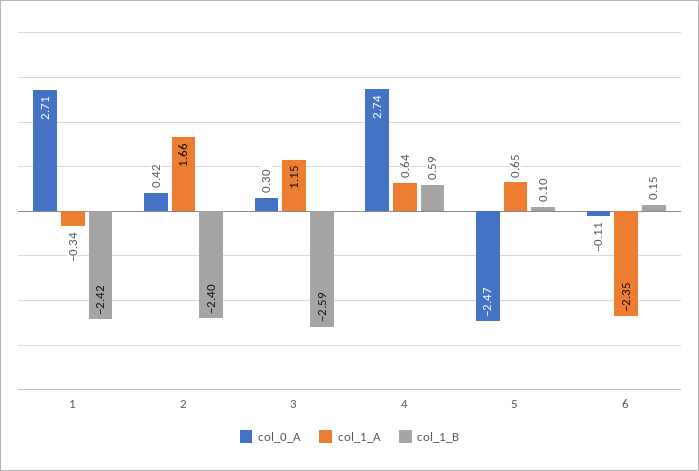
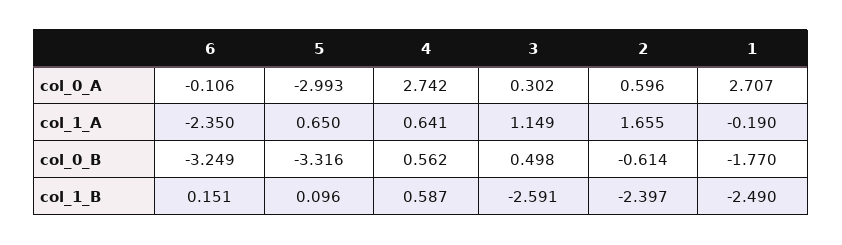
  {
    "col_0_A": {
      "1": 2.707,
-     "2": 0.42,
+     "2": 0.596,
      "3": 0.302,
      "4": 2.742,
-     "5": -2.47,
+     "5": -2.993,
      "6": -0.106
    },
    "col_1_A": {
-     "1": -0.34,
+     "1": -0.19,
      "2": 1.655,
      "3": 1.149,
      "4": 0.641,
      "5": 0.65,
      "6": -2.35
    },
    "col_1_B": {
-     "1": -2.42,
+     "1": -2.49,
      "2": -2.397,
      "3": -2.591,
      "4": 0.587,
      "5": 0.096,
      "6": 0.151
-   }
+   },
+   "col_0_B": {
+     "6": -3.249,
+     "5": -3.316,
+     "4": 0.562,
+     "3": 0.498,
+     "2": -0.614,
+     "1": -1.77
+   }
  }

